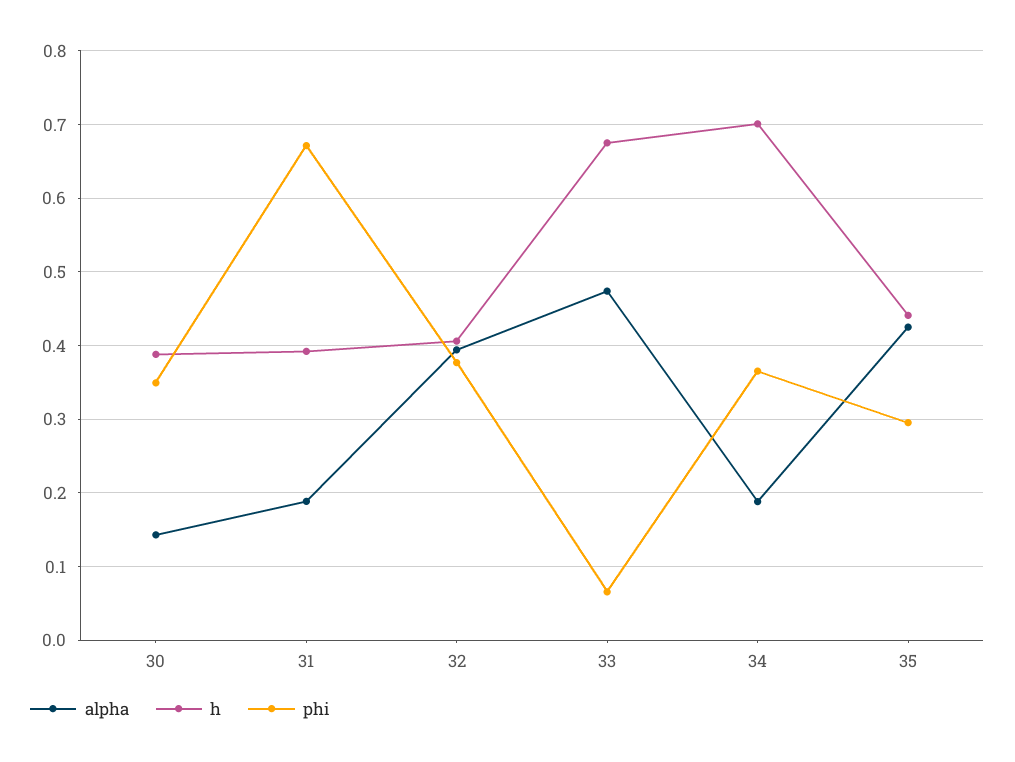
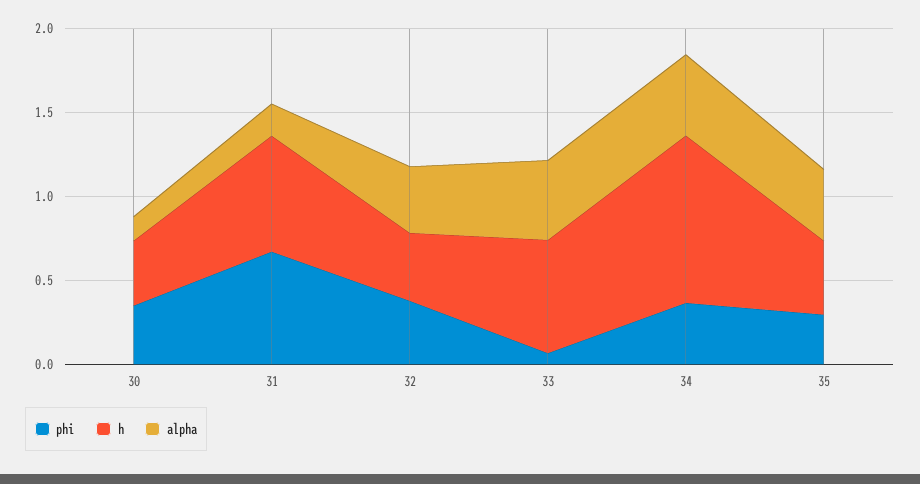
  {
    "alpha": {
      "30": 0.14,
      "31": 0.19,
      "32": 0.39,
      "33": 0.47,
-     "34": 0.19,
+     "34": 0.5,
      "35": 0.43
    },
    "h": {
      "30": 0.39,
-     "31": 0.39,
+     "31": 0.7,
      "32": 0.41,
      "33": 0.68,
-     "34": 0.7,
+     "34": 1,
      "35": 0.44
    },
    "phi": {
      "30": 0.35,
      "31": 0.67,
      "32": 0.38,
      "33": 0.07,
      "34": 0.37,
      "35": 0.3
    }
  }

